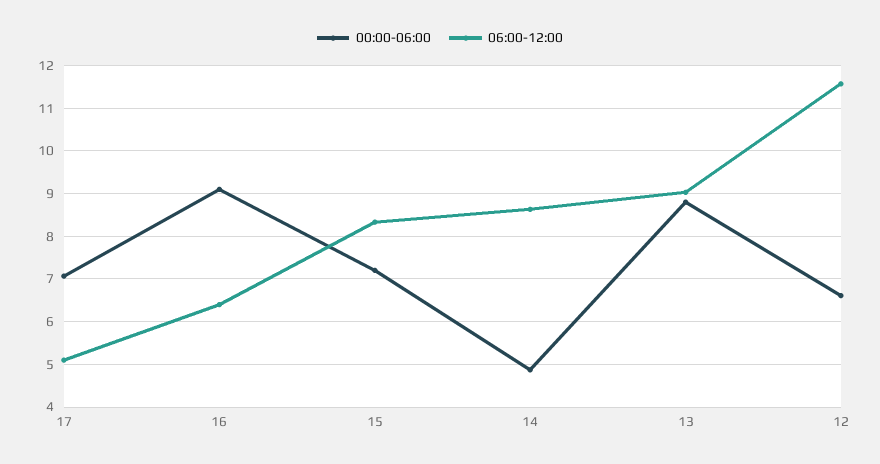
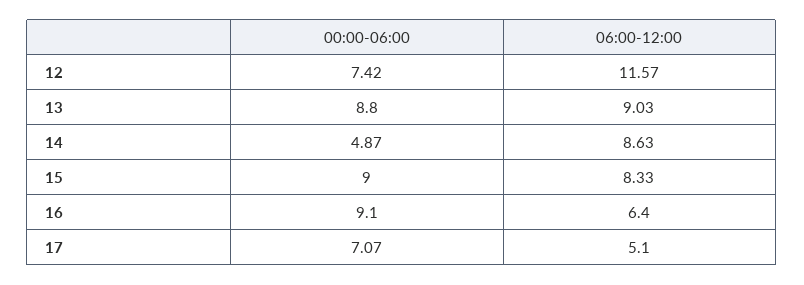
  {
    "00:00-06:00": {
      "17": 7.07,
      "16": 9.1,
-     "15": 7.2,
+     "15": 9,
      "14": 4.87,
      "13": 8.8,
-     "12": 6.6
+     "12": 7.42
    },
    "06:00-12:00": {
      "17": 5.1,
      "16": 6.4,
      "15": 8.33,
      "14": 8.63,
      "13": 9.03,
      "12": 11.57
    }
  }

